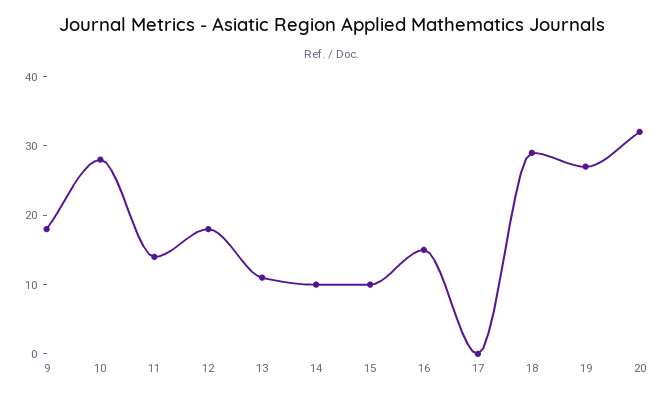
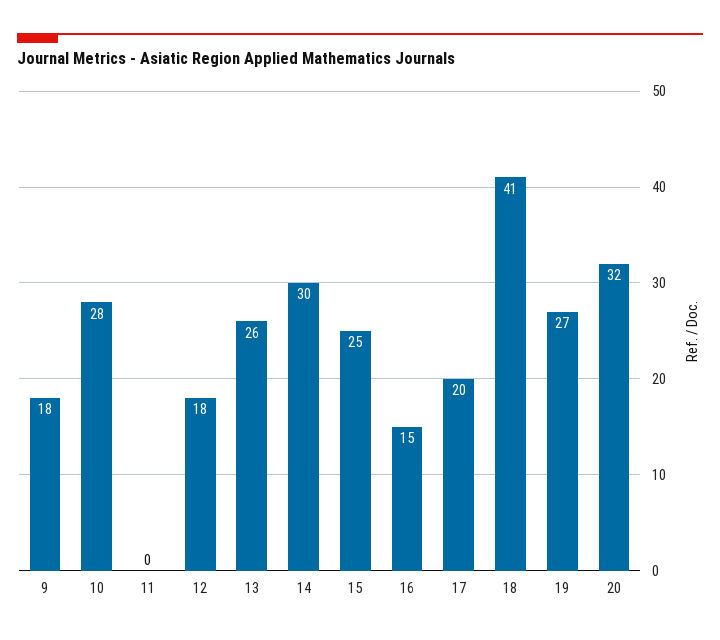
  {
    "9": 18,
    "10": 28,
-   "11": 15,
+   "11": 0,
    "12": 18,
-   "13": 10,
+   "13": 26,
-   "14": 10,
+   "14": 30,
-   "15": 10,
+   "15": 25,
    "16": 15,
-   "17": 0,
+   "17": 20,
-   "18": 30,
+   "18": 41,
    "19": 27,
    "20": 32
  }

